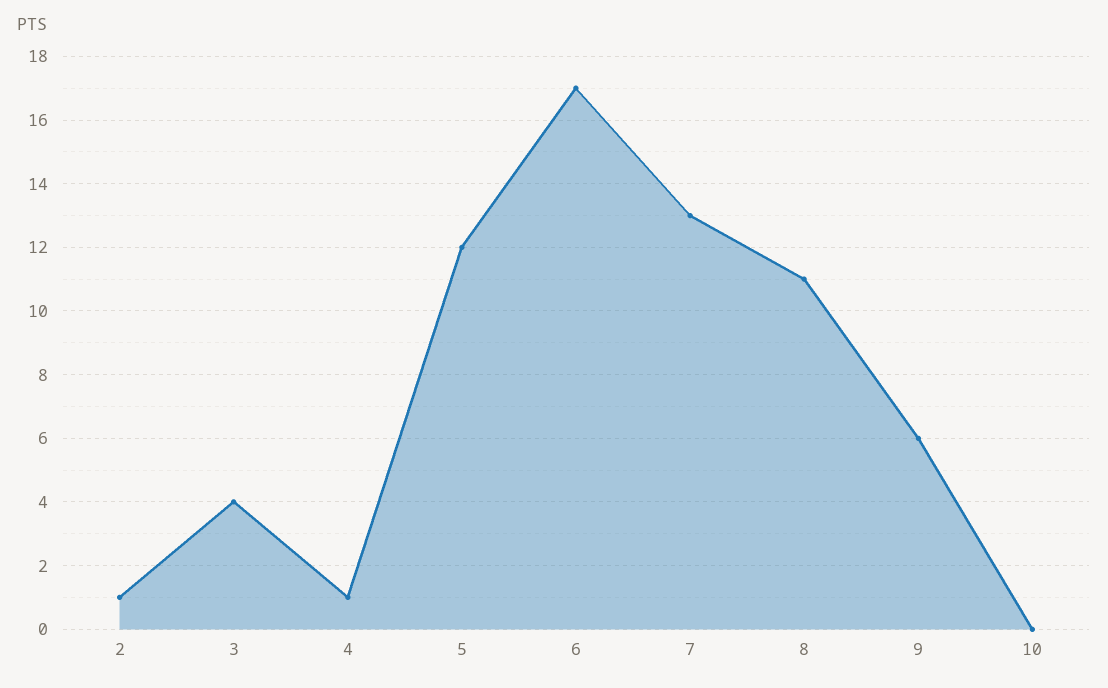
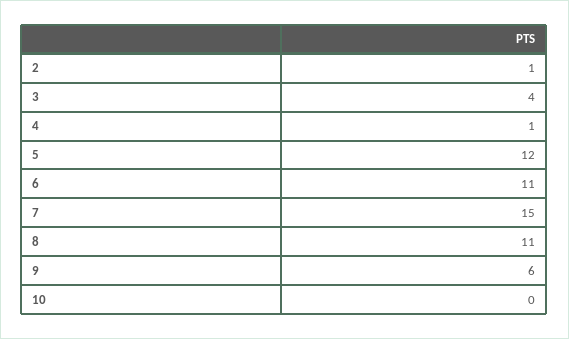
  {
    "2": 1,
    "3": 4,
    "4": 1,
    "5": 12,
-   "6": 17,
+   "6": 11,
-   "7": 13,
+   "7": 15,
    "8": 11,
    "9": 6,
    "10": 0
  }

